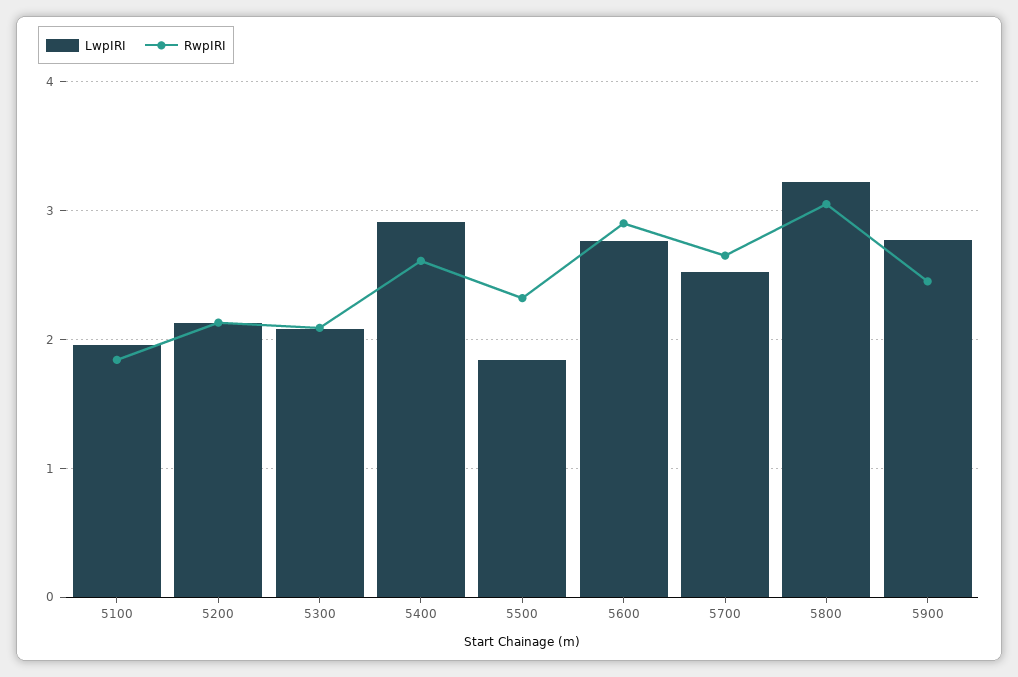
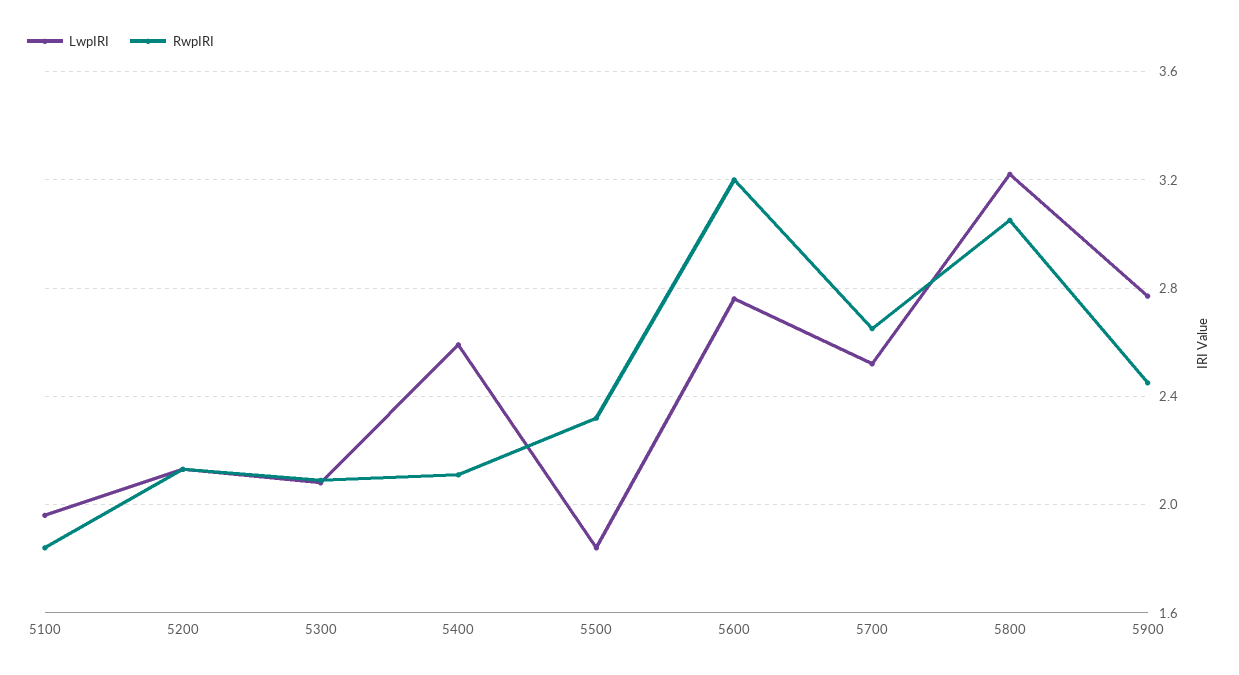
  {
    "LwpIRI": {
      "5100": 1.95,
      "5200": 2.15,
      "5300": 2.1,
-     "5400": 2.9,
+     "5400": 2.6,
      "5500": 1.85,
      "5600": 2.75,
      "5700": 2.5,
      "5800": 3.2,
      "5900": 2.75
    },
    "RwpIRI": {
      "5100": 1.85,
      "5200": 2.15,
      "5300": 2.1,
-     "5400": 2.6,
+     "5400": 2.1,
      "5500": 2.3,
-     "5600": 2.9,
+     "5600": 3.2,
      "5700": 2.65,
      "5800": 3.05,
      "5900": 2.45
    }
  }

